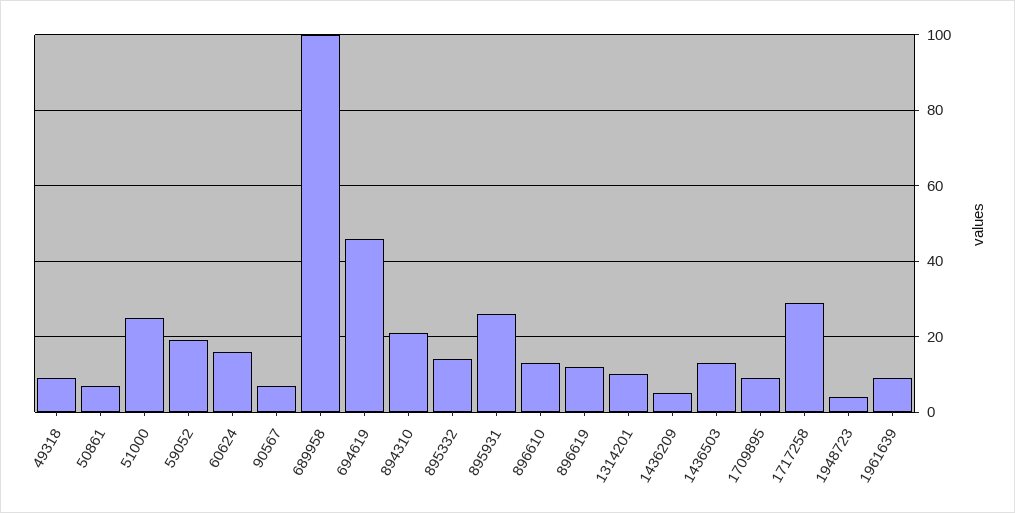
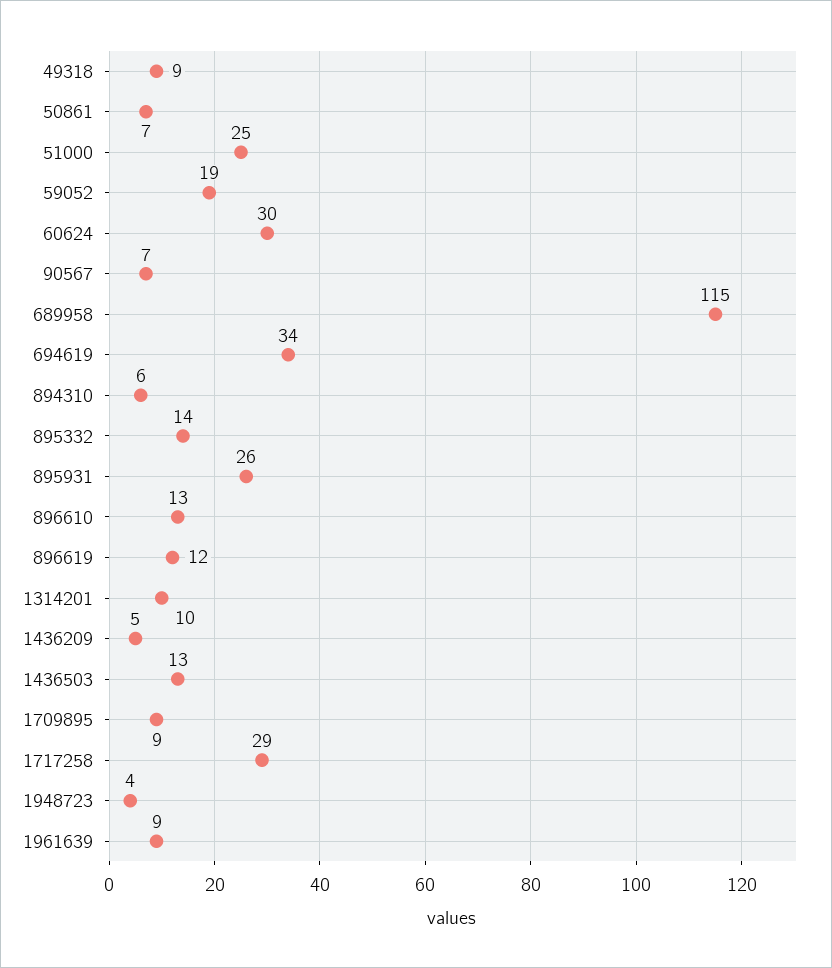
  {
    "49318": 9,
    "50861": 7,
    "51000": 25,
    "59052": 19,
-   "60624": 15,
+   "60624": 30,
    "90567": 7,
-   "689958": 100,
+   "689958": 115,
-   "694619": 45,
+   "694619": 34,
-   "894310": 20,
+   "894310": 6,
    "895332": 14,
    "895931": 26,
    "896610": 13,
    "896619": 12,
    "1314201": 10,
    "1436209": 5,
    "1436503": 13,
    "1709895": 9,
    "1717258": 29,
    "1948723": 4,
    "1961639": 9
  }

